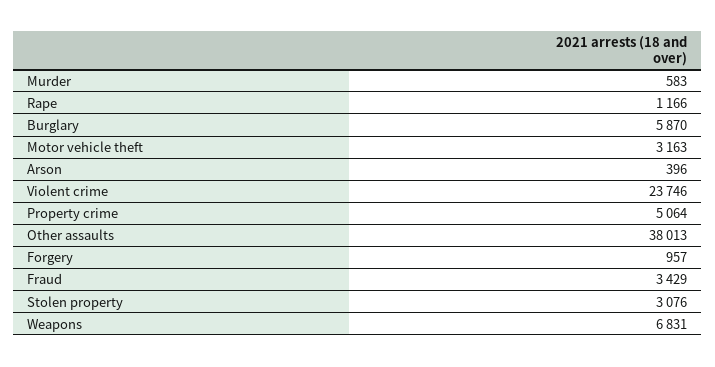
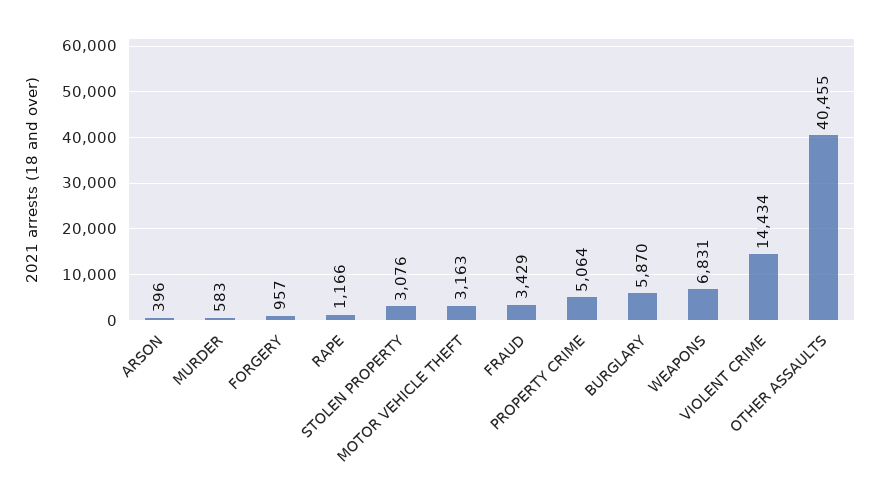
  {
    "Murder": 583,
    "Rape": 1166,
    "Burglary": 5870,
    "Motor vehicle theft": 3163,
    "Arson": 396,
-   "Violent crime": 23746,
+   "Violent crime": 14434,
    "Property crime": 5064,
-   "Other assaults": 38013,
+   "Other assaults": 40455,
    "Forgery": 957,
    "Fraud": 3429,
    "Stolen property": 3076,
    "Weapons": 6831
  }

